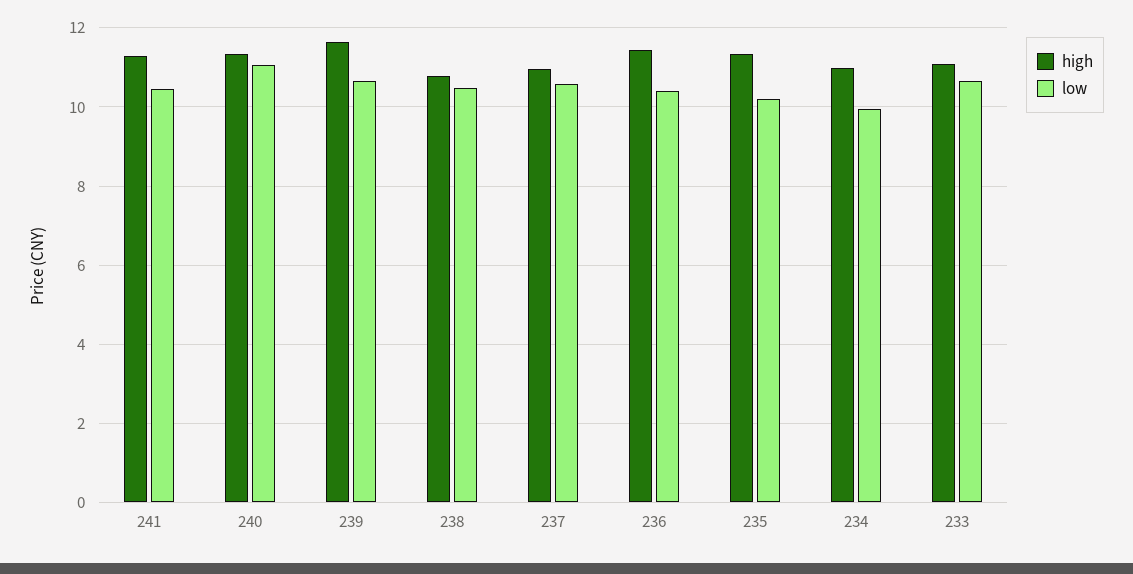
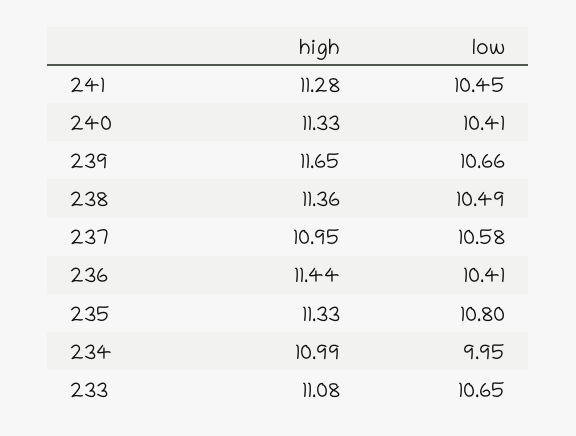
  {
    "high": {
      "241": 11.28,
      "240": 11.33,
      "239": 11.65,
-     "238": 10.8,
+     "238": 11.36,
      "237": 10.95,
      "236": 11.44,
      "235": 11.33,
      "234": 10.99,
      "233": 11.08
    },
    "low": {
      "241": 10.45,
-     "240": 11,
+     "240": 10.41,
      "239": 10.66,
      "238": 10.49,
      "237": 10.58,
      "236": 10.41,
-     "235": 10.2,
+     "235": 10.8,
      "234": 9.95,
      "233": 10.65
    }
  }

